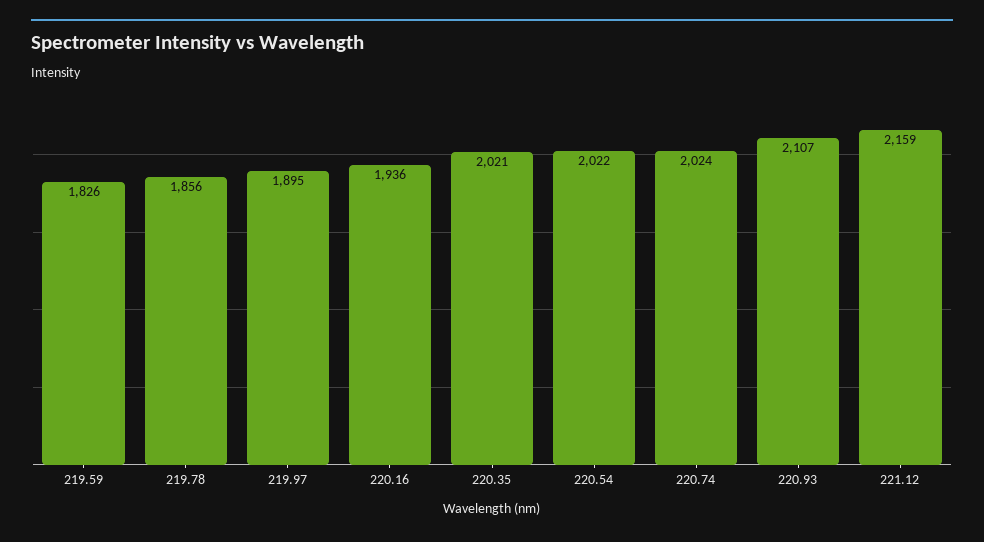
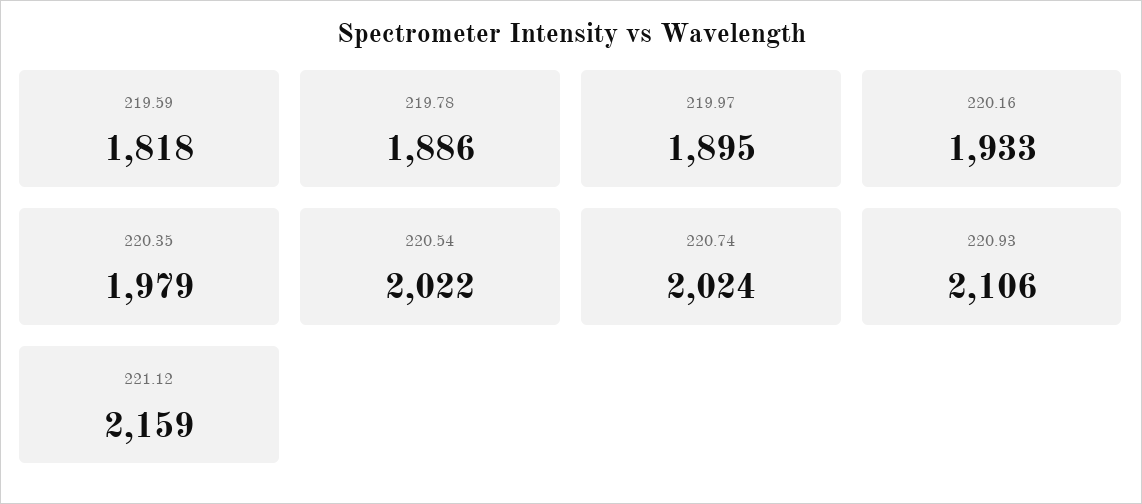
  {
-   "219.59": 1826,
+   "219.59": 1818,
-   "219.78": 1856,
+   "219.78": 1886,
    "219.97": 1895,
-   "220.16": 1936,
+   "220.16": 1933,
-   "220.35": 2021,
+   "220.35": 1979,
    "220.54": 2022,
    "220.74": 2024,
-   "220.93": 2107,
+   "220.93": 2106,
    "221.12": 2159
  }

